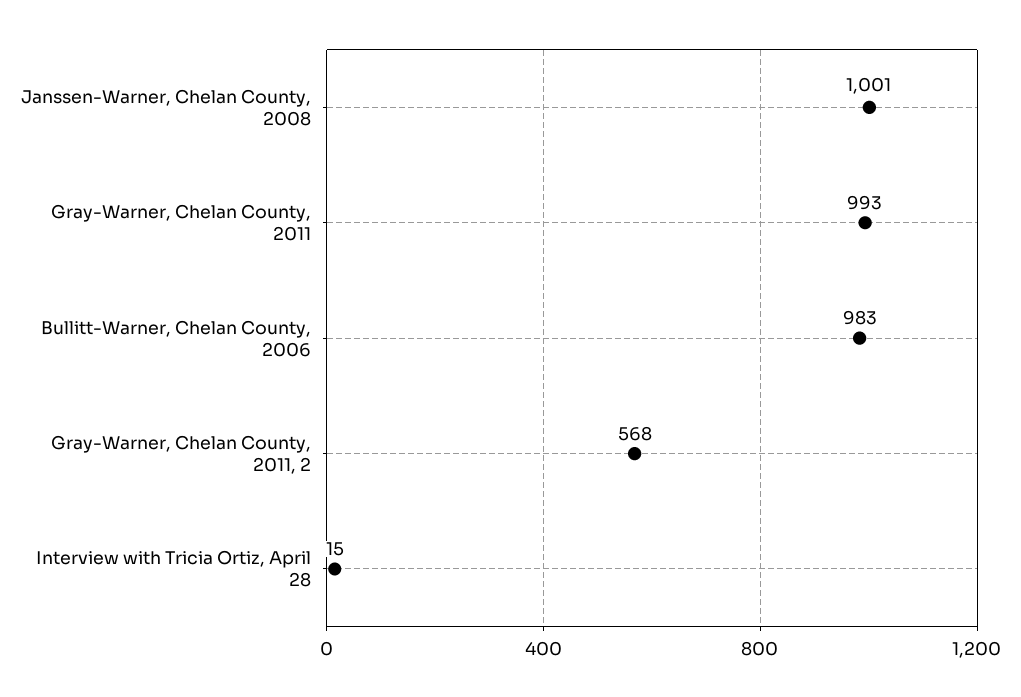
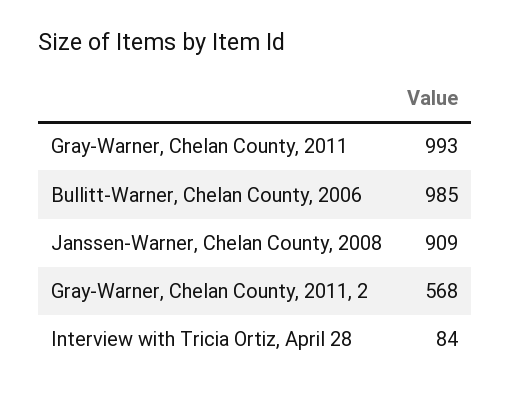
  {
-   "Janssen-Warner, Chelan County, 2008": 1001,
+   "Janssen-Warner, Chelan County, 2008": 909,
    "Gray-Warner, Chelan County, 2011": 993,
-   "Bullitt-Warner, Chelan County, 2006": 983,
+   "Bullitt-Warner, Chelan County, 2006": 985,
    "Gray-Warner, Chelan County, 2011, 2": 568,
-   "Interview with Tricia Ortiz, April 28": 15
+   "Interview with Tricia Ortiz, April 28": 84
  }

